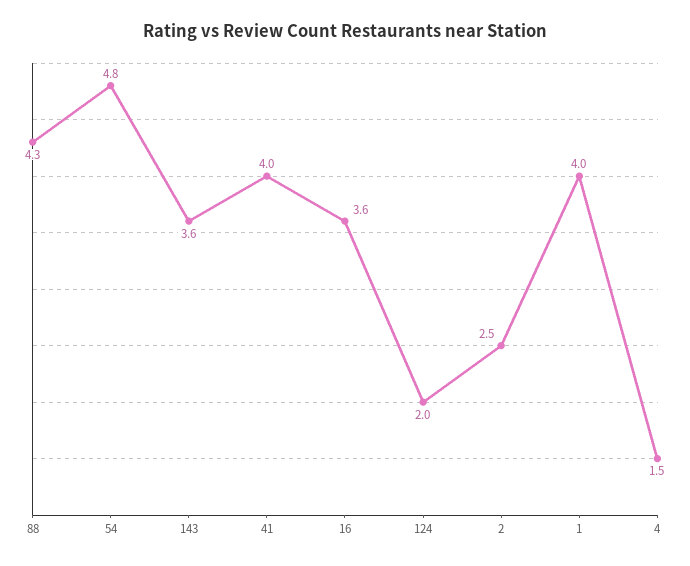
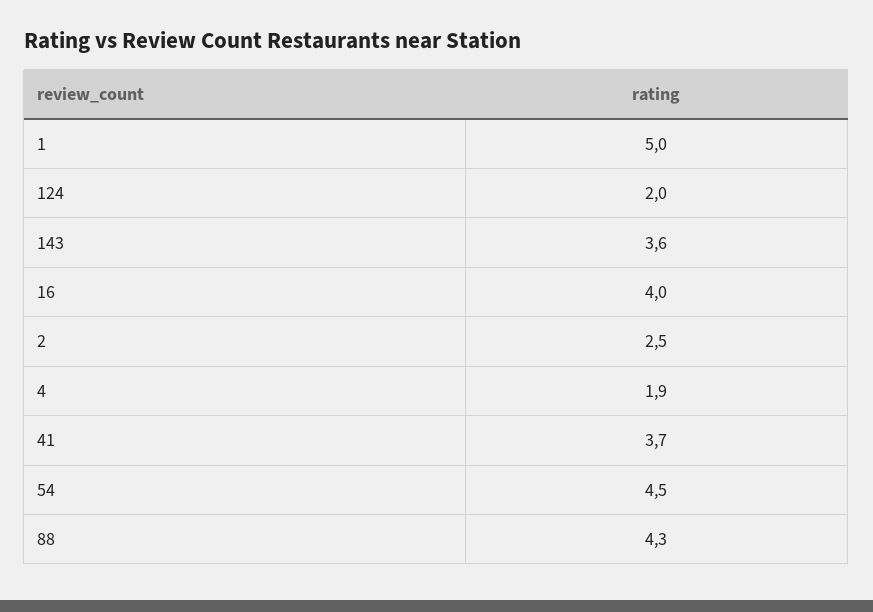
  {
    "88": 4.3,
-   "54": 4.8,
+   "54": 4.5,
    "143": 3.6,
-   "41": 4,
+   "41": 3.7,
-   "16": 3.6,
+   "16": 4,
    "124": 2,
    "2": 2.5,
-   "1": 4,
+   "1": 5,
-   "4": 1.5
+   "4": 1.9
  }

